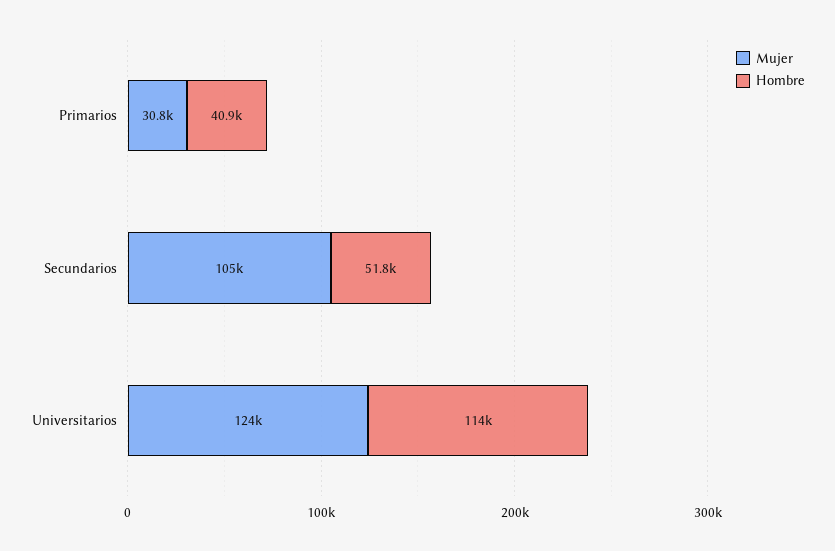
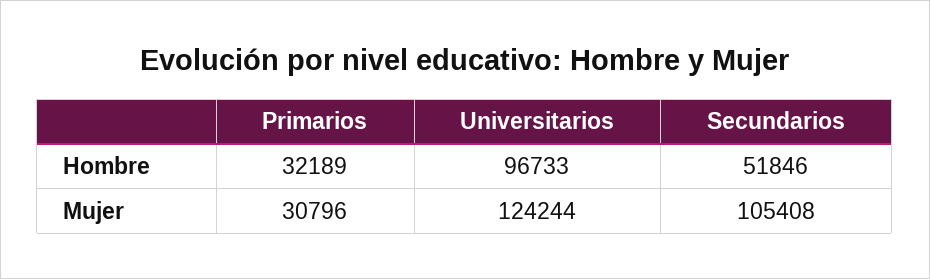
  {
    "Mujer": {
      "Primarios": 30796,
      "Secundarios": 105408,
      "Universitarios": 124244
    },
    "Hombre": {
-     "Primarios": 40900,
+     "Primarios": 32189,
      "Secundarios": 51846,
-     "Universitarios": 114000
+     "Universitarios": 96733
    }
  }

